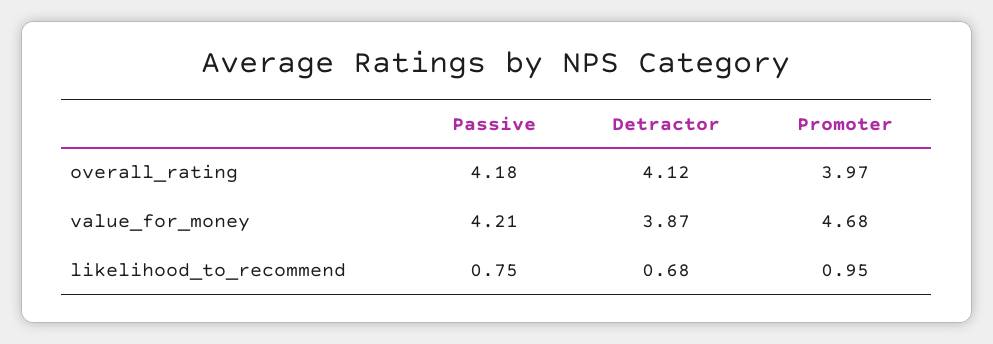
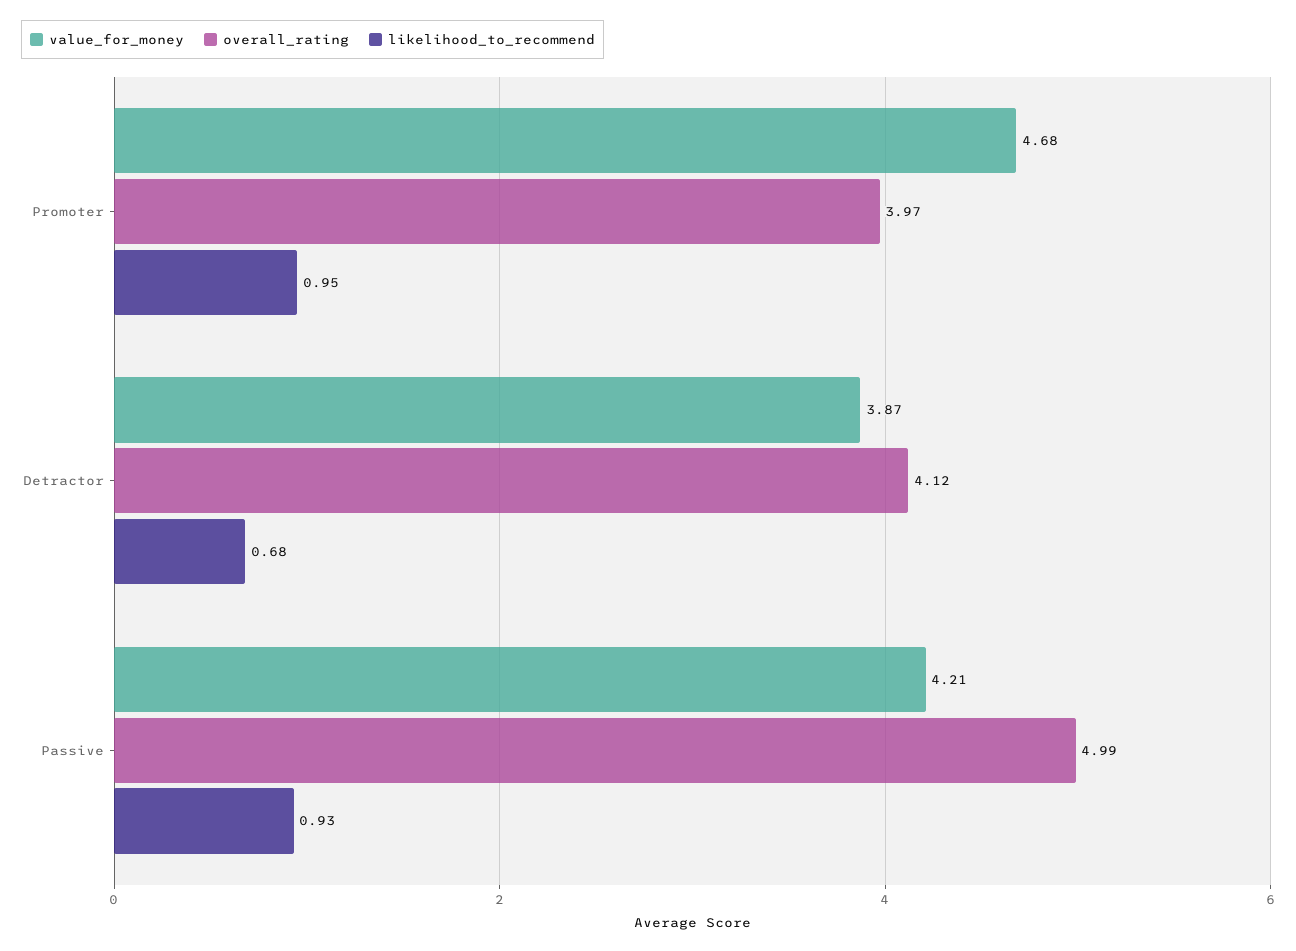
  {
    "overall_rating": {
-     "Passive": 4.18,
+     "Passive": 4.99,
      "Detractor": 4.12,
      "Promoter": 3.97
    },
    "value_for_money": {
      "Passive": 4.21,
      "Detractor": 3.87,
      "Promoter": 4.68
    },
    "likelihood_to_recommend": {
-     "Passive": 0.75,
+     "Passive": 0.93,
      "Detractor": 0.68,
      "Promoter": 0.95
    }
  }

